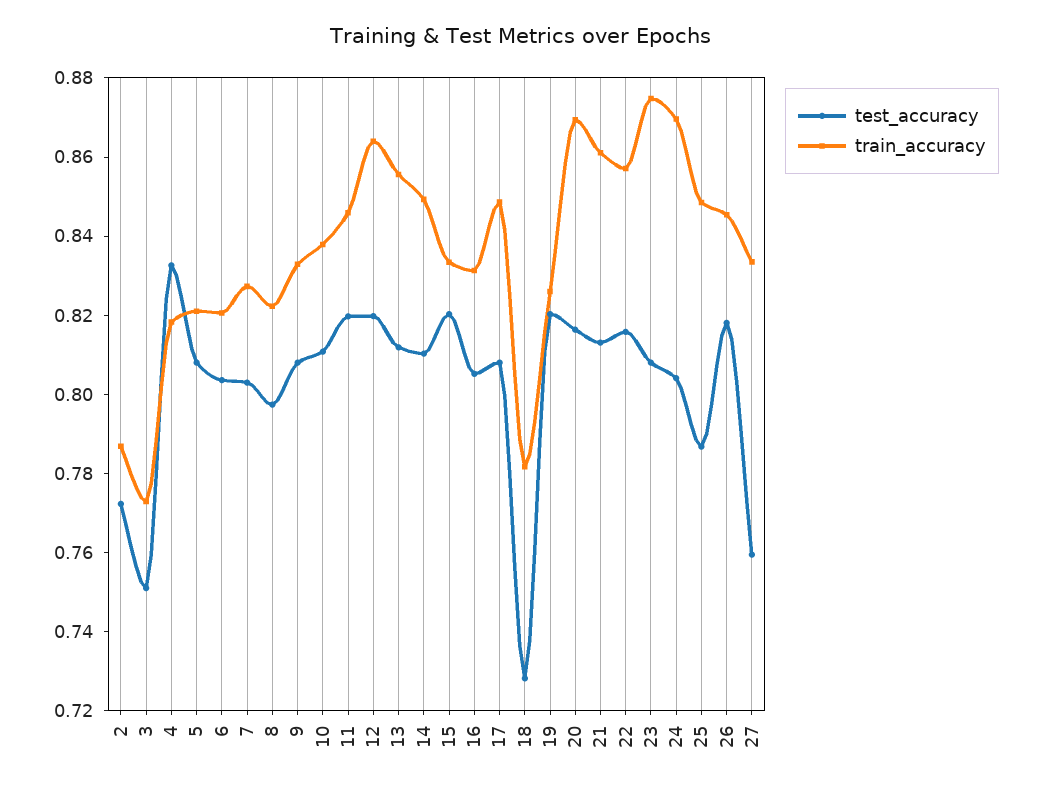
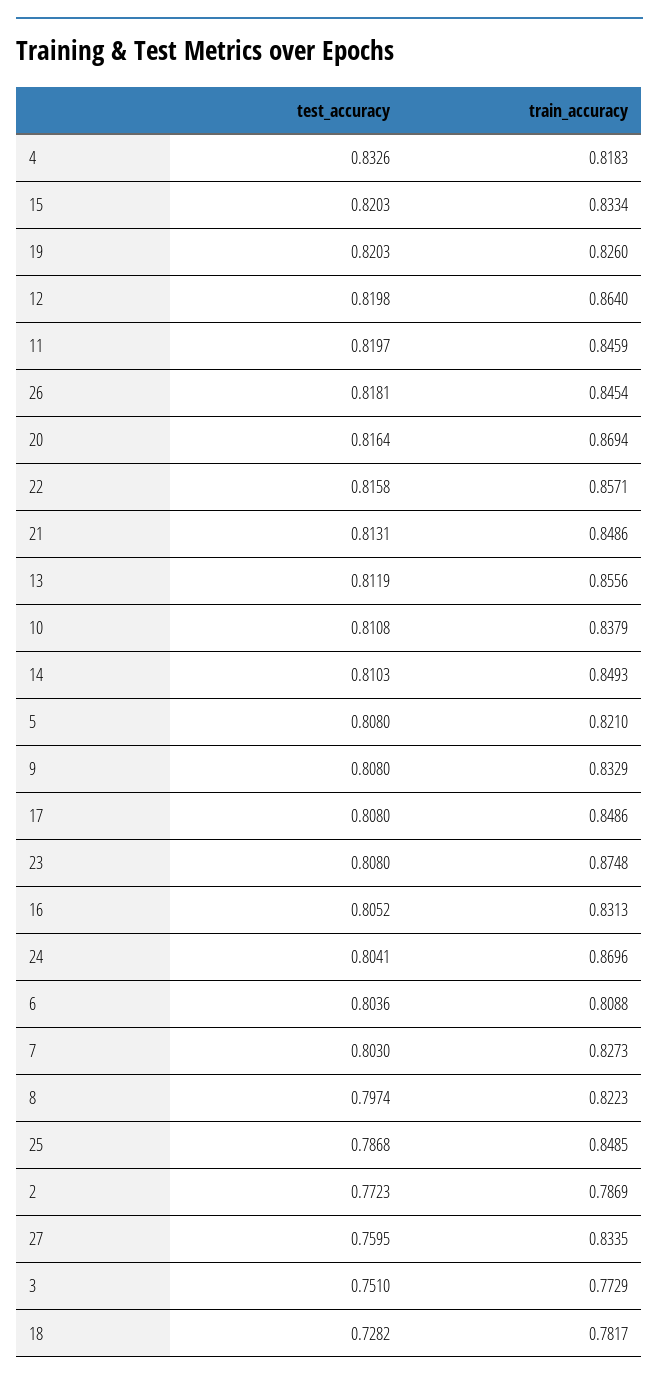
  {
    "test_accuracy": {
      "2": 0.7723,
      "3": 0.751,
      "4": 0.8326,
      "5": 0.808,
      "6": 0.8036,
      "7": 0.803,
      "8": 0.7974,
      "9": 0.808,
      "10": 0.8108,
      "11": 0.8197,
      "12": 0.8198,
      "13": 0.8119,
      "14": 0.8103,
      "15": 0.8203,
      "16": 0.8052,
      "17": 0.808,
      "18": 0.7282,
      "19": 0.8203,
      "20": 0.8164,
      "21": 0.8131,
      "22": 0.8158,
      "23": 0.808,
      "24": 0.8041,
      "25": 0.7868,
      "26": 0.8181,
      "27": 0.7595
    },
    "train_accuracy": {
      "2": 0.7869,
      "3": 0.7729,
      "4": 0.8183,
      "5": 0.821,
-     "6": 0.82,
+     "6": 0.8088,
      "7": 0.8273,
      "8": 0.8223,
      "9": 0.8329,
      "10": 0.8379,
      "11": 0.8459,
      "12": 0.864,
      "13": 0.8556,
      "14": 0.8493,
      "15": 0.8334,
      "16": 0.8313,
      "17": 0.8486,
      "18": 0.7817,
      "19": 0.826,
      "20": 0.8694,
-     "21": 0.86,
+     "21": 0.8486,
      "22": 0.8571,
      "23": 0.8748,
      "24": 0.8696,
      "25": 0.8485,
      "26": 0.8454,
      "27": 0.8335
    }
  }

